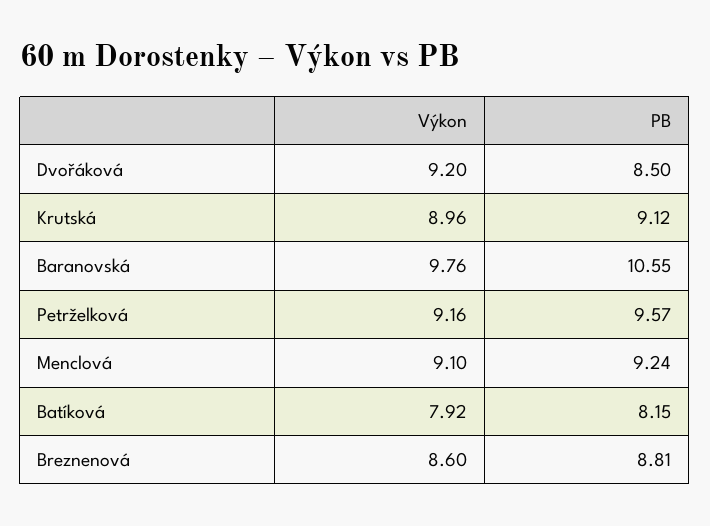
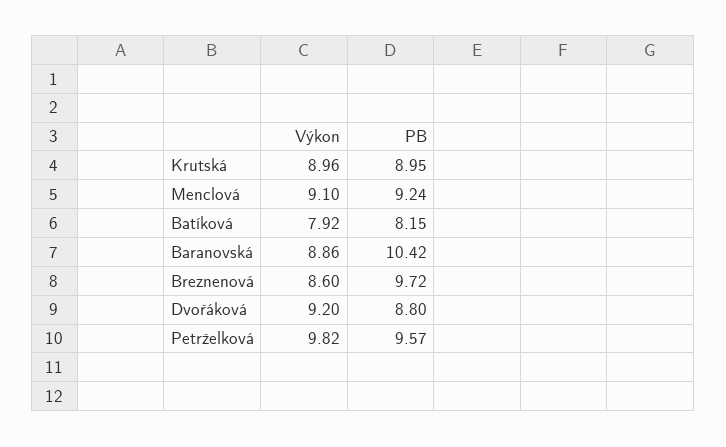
  {
    "Výkon": {
      "Dvořáková": 9.2,
      "Krutská": 8.96,
-     "Baranovská": 9.76,
+     "Baranovská": 8.86,
-     "Petrželková": 9.16,
+     "Petrželková": 9.82,
      "Menclová": 9.1,
      "Batíková": 7.92,
      "Breznenová": 8.6
    },
    "PB": {
-     "Dvořáková": 8.5,
+     "Dvořáková": 8.8,
-     "Krutská": 9.12,
+     "Krutská": 8.95,
-     "Baranovská": 10.55,
+     "Baranovská": 10.42,
      "Petrželková": 9.57,
      "Menclová": 9.24,
      "Batíková": 8.15,
-     "Breznenová": 8.81
+     "Breznenová": 9.72
    }
  }

